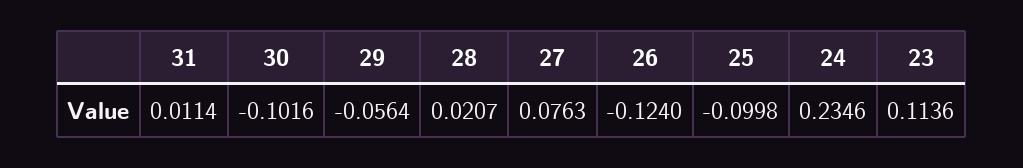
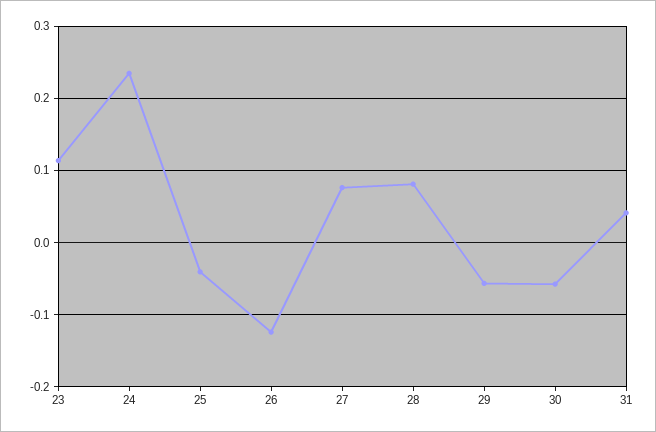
  {
-   "31": 0.0114,
+   "31": 0.04,
-   "30": -0.1016,
+   "30": -0.06,
    "29": -0.0564,
-   "28": 0.0207,
+   "28": 0.08,
    "27": 0.0763,
    "26": -0.124,
-   "25": -0.0998,
+   "25": -0.04,
    "24": 0.2346,
    "23": 0.1136
  }

